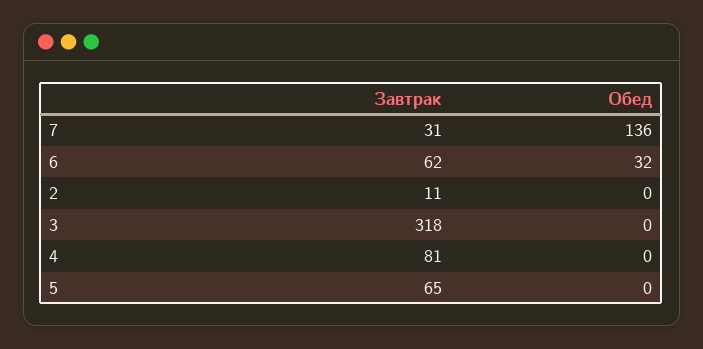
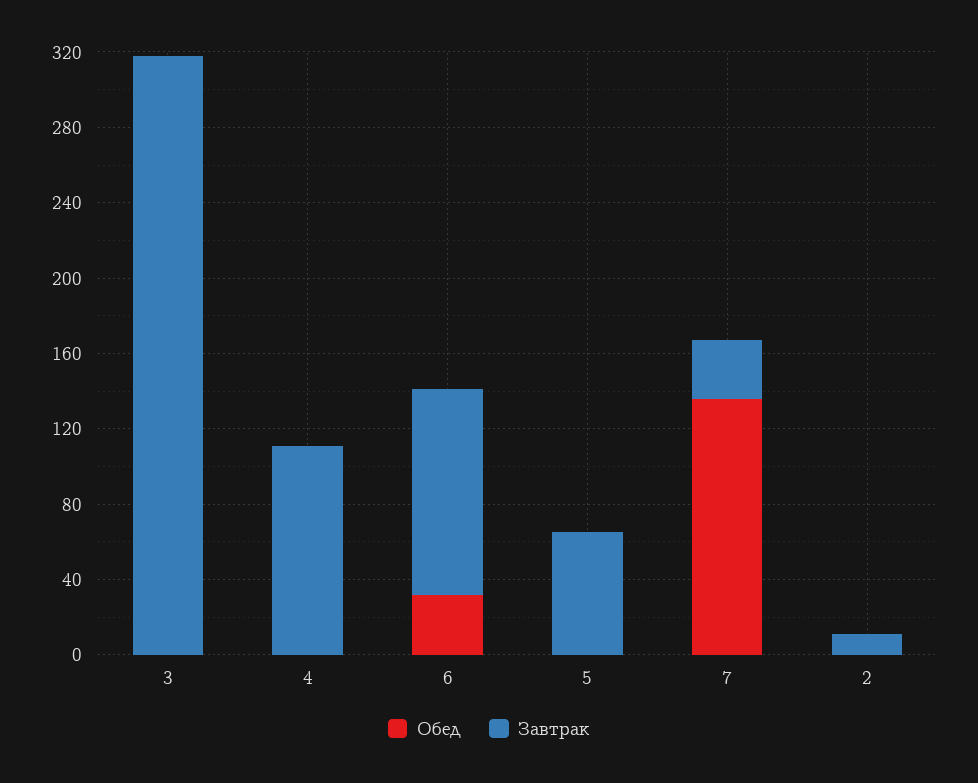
  {
    "Завтрак": {
      "7": 31,
-     "6": 62,
+     "6": 110,
      "2": 11,
      "3": 318,
-     "4": 81,
+     "4": 110,
      "5": 65
    },
    "Обед": {
      "7": 136,
      "6": 32,
      "2": 0,
      "3": 0,
      "4": 0,
      "5": 0
    }
  }

